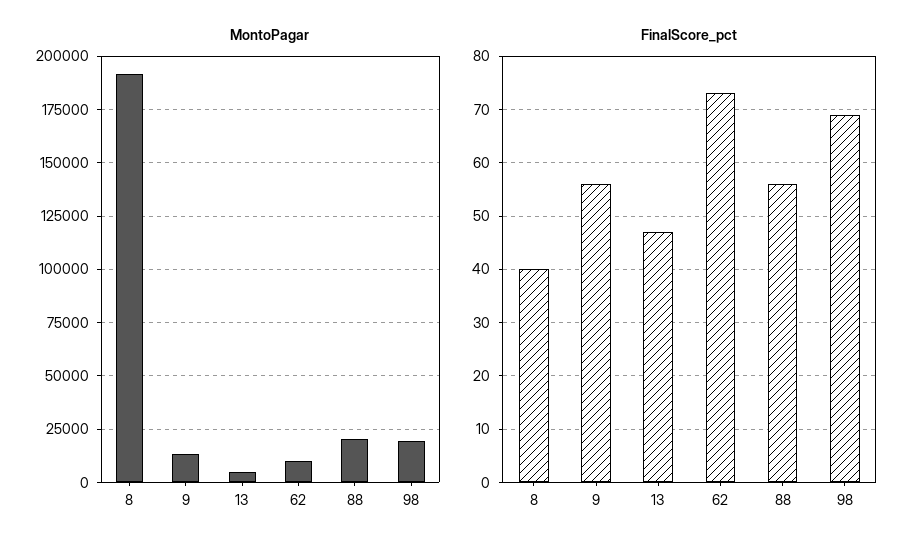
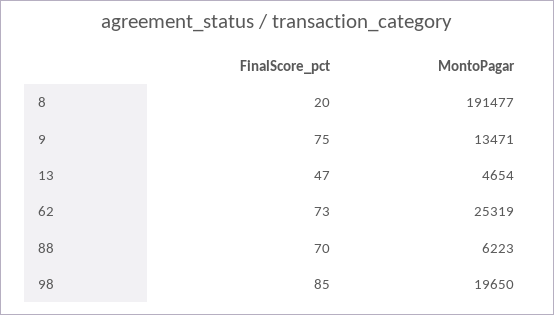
  {
    "MontoPagar": {
      "8": 191477,
      "9": 13471,
      "13": 4654,
-     "62": 10000,
+     "62": 25319,
-     "88": 20000,
+     "88": 6223,
      "98": 19650
    },
    "FinalScore_pct": {
-     "8": 40,
+     "8": 20,
-     "9": 55,
+     "9": 75,
      "13": 47,
      "62": 73,
-     "88": 55,
+     "88": 70,
-     "98": 70
+     "98": 85
    }
  }

